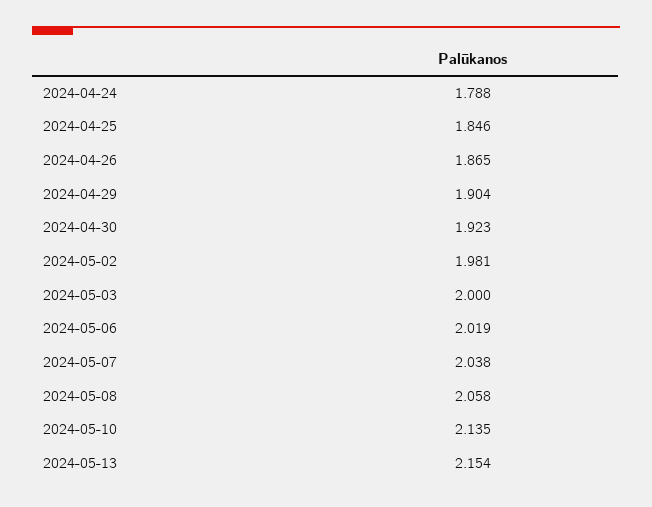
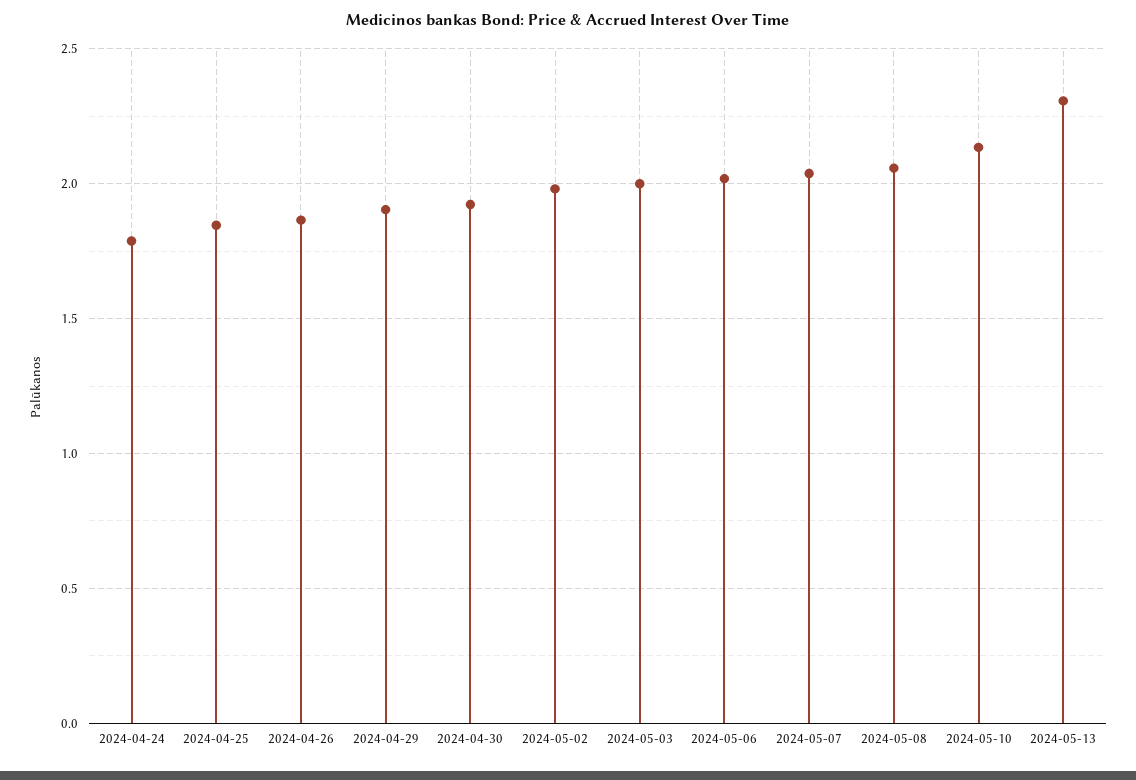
  {
    "2024-04-24": 1.788,
    "2024-04-25": 1.846,
    "2024-04-26": 1.865,
    "2024-04-29": 1.904,
    "2024-04-30": 1.923,
    "2024-05-02": 1.981,
    "2024-05-03": 2,
    "2024-05-06": 2.019,
    "2024-05-07": 2.038,
    "2024-05-08": 2.058,
    "2024-05-10": 2.135,
-   "2024-05-13": 2.154
+   "2024-05-13": 2.3
  }

